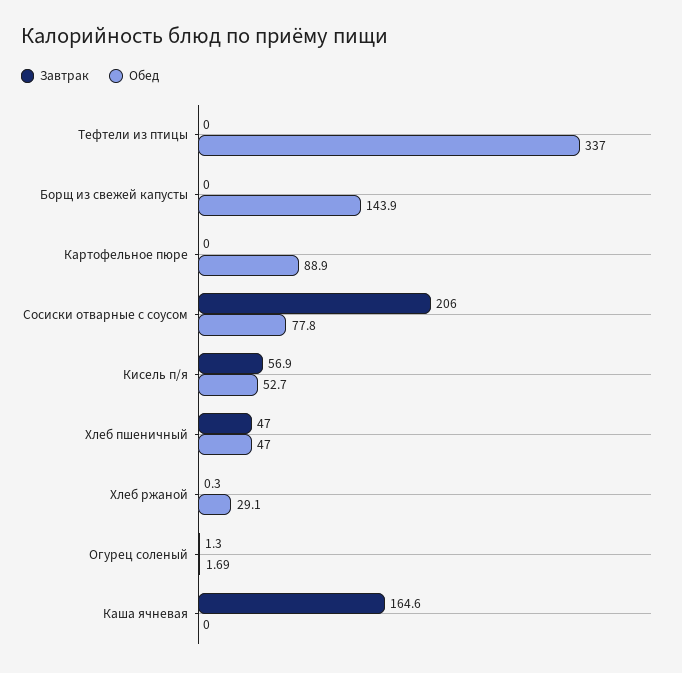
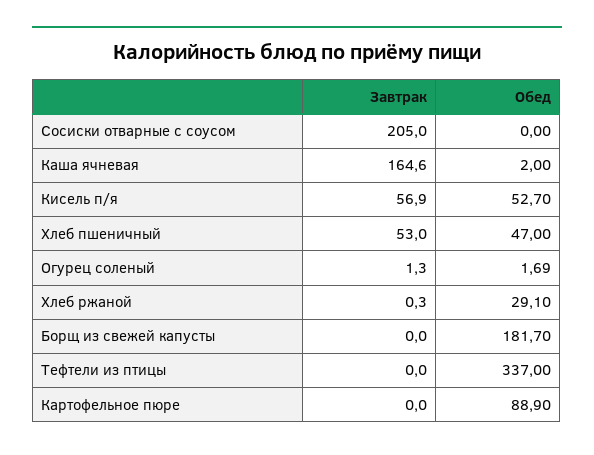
  {
    "Завтрак": {
      "Тефтели из птицы": 0,
      "Борщ из свежей капусты": 0,
      "Картофельное пюре": 0,
-     "Сосиски отварные с соусом": 206,
+     "Сосиски отварные с соусом": 205,
      "Кисель п/я": 56.9,
-     "Хлеб пшеничный": 47,
+     "Хлеб пшеничный": 53,
      "Хлеб ржаной": 0.3,
      "Огурец соленый": 1.3,
      "Каша ячневая": 164.6
    },
    "Обед": {
      "Тефтели из птицы": 337,
-     "Борщ из свежей капусты": 143.9,
+     "Борщ из свежей капусты": 181.7,
      "Картофельное пюре": 88.9,
-     "Сосиски отварные с соусом": 77.8,
+     "Сосиски отварные с соусом": 0,
      "Кисель п/я": 52.7,
      "Хлеб пшеничный": 47,
      "Хлеб ржаной": 29.1,
      "Огурец соленый": 1.69,
-     "Каша ячневая": 0
+     "Каша ячневая": 2
    }
  }

